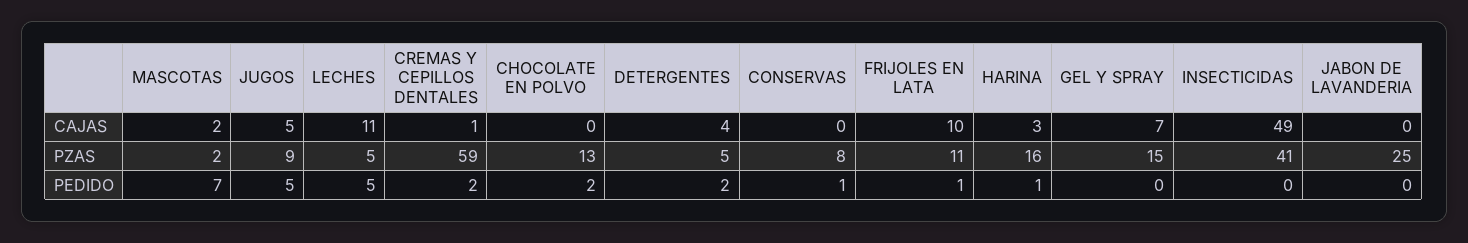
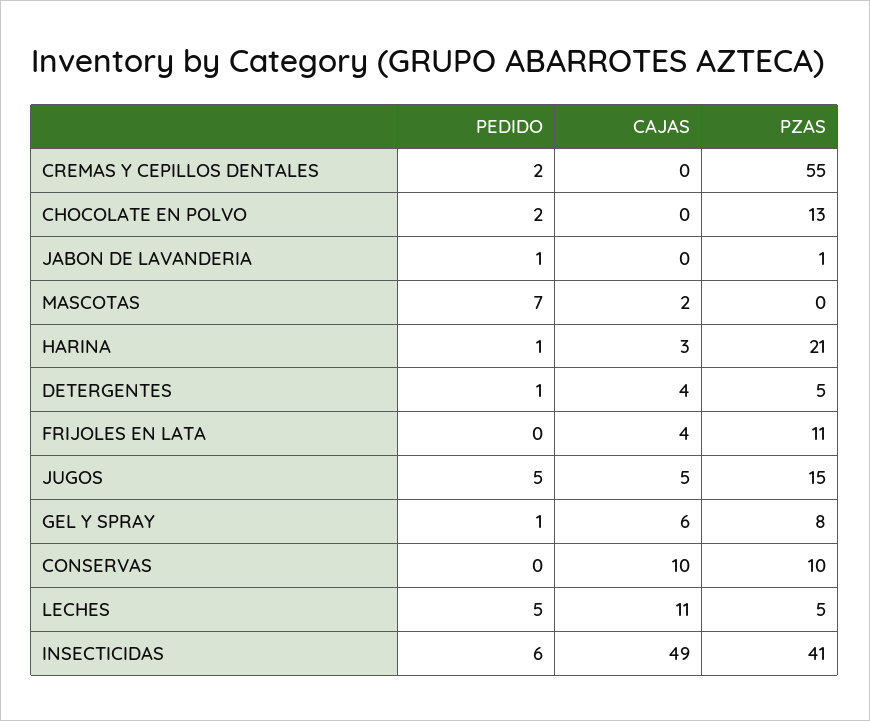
  {
    "MASCOTAS": {
      "CAJAS": 2,
-     "PZAS": 2,
+     "PZAS": 0,
      "PEDIDO": 7
    },
    "JUGOS": {
      "CAJAS": 5,
-     "PZAS": 9,
+     "PZAS": 15,
      "PEDIDO": 5
    },
    "LECHES": {
      "CAJAS": 11,
      "PZAS": 5,
      "PEDIDO": 5
    },
    "CREMAS Y CEPILLOS DENTALES": {
-     "CAJAS": 1,
+     "CAJAS": 0,
-     "PZAS": 59,
+     "PZAS": 55,
      "PEDIDO": 2
    },
    "CHOCOLATE EN POLVO": {
      "CAJAS": 0,
      "PZAS": 13,
      "PEDIDO": 2
    },
    "DETERGENTES": {
      "CAJAS": 4,
      "PZAS": 5,
-     "PEDIDO": 2
+     "PEDIDO": 1
    },
    "CONSERVAS": {
-     "CAJAS": 0,
+     "CAJAS": 10,
-     "PZAS": 8,
+     "PZAS": 10,
-     "PEDIDO": 1
+     "PEDIDO": 0
    },
    "FRIJOLES EN LATA": {
-     "CAJAS": 10,
+     "CAJAS": 4,
      "PZAS": 11,
-     "PEDIDO": 1
+     "PEDIDO": 0
    },
    "HARINA": {
      "CAJAS": 3,
-     "PZAS": 16,
+     "PZAS": 21,
      "PEDIDO": 1
    },
    "GEL Y SPRAY": {
-     "CAJAS": 7,
+     "CAJAS": 6,
-     "PZAS": 15,
+     "PZAS": 8,
-     "PEDIDO": 0
+     "PEDIDO": 1
    },
    "INSECTICIDAS": {
      "CAJAS": 49,
      "PZAS": 41,
-     "PEDIDO": 0
+     "PEDIDO": 6
    },
    "JABON DE LAVANDERIA": {
      "CAJAS": 0,
-     "PZAS": 25,
+     "PZAS": 1,
-     "PEDIDO": 0
+     "PEDIDO": 1
    }
  }

